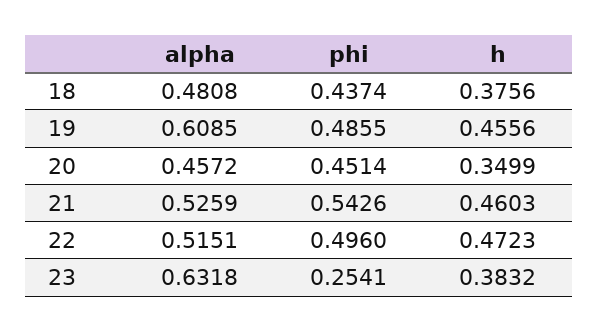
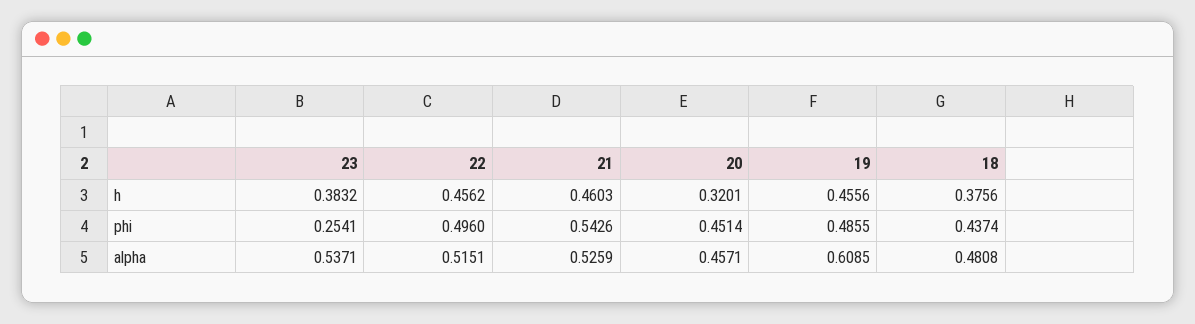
  {
    "alpha": {
      "18": 0.4808,
      "19": 0.6085,
-     "20": 0.4572,
+     "20": 0.4571,
      "21": 0.5259,
      "22": 0.5151,
-     "23": 0.6318
+     "23": 0.5371
    },
    "phi": {
      "18": 0.4374,
      "19": 0.4855,
      "20": 0.4514,
      "21": 0.5426,
      "22": 0.496,
      "23": 0.2541
    },
    "h": {
      "18": 0.3756,
      "19": 0.4556,
-     "20": 0.3499,
+     "20": 0.3201,
      "21": 0.4603,
-     "22": 0.4723,
+     "22": 0.4562,
      "23": 0.3832
    }
  }

